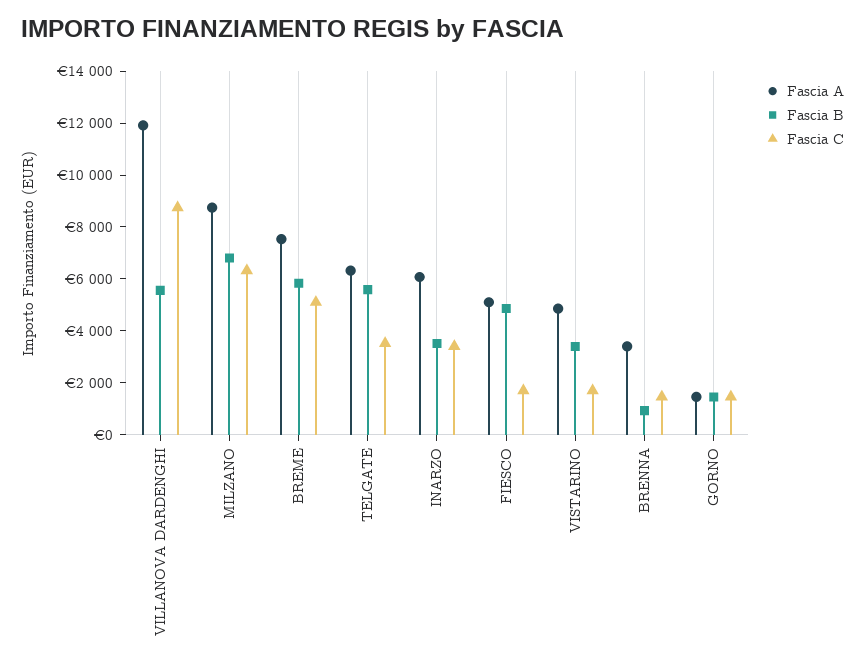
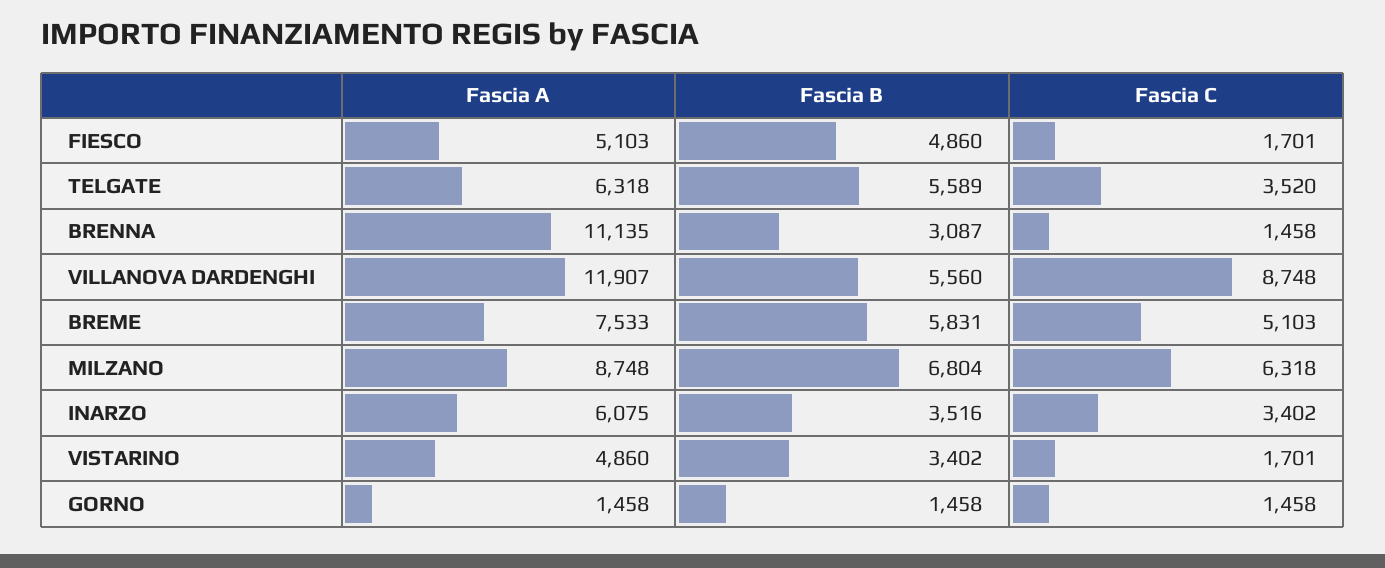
  {
    "Fascia A": {
      "VILLANOVA DARDENGHI": 11907,
      "MILZANO": 8748,
      "BREME": 7533,
      "TELGATE": 6318,
      "INARZO": 6075,
      "FIESCO": 5103,
      "VISTARINO": 4860,
-     "BRENNA": 3500,
+     "BRENNA": 11135,
      "GORNO": 1458
    },
    "Fascia B": {
      "VILLANOVA DARDENGHI": 5560,
      "MILZANO": 6804,
      "BREME": 5831,
      "TELGATE": 5589,
      "INARZO": 3516,
      "FIESCO": 4860,
      "VISTARINO": 3402,
-     "BRENNA": 1000,
+     "BRENNA": 3087,
      "GORNO": 1458
    },
    "Fascia C": {
      "VILLANOVA DARDENGHI": 8748,
      "MILZANO": 6318,
      "BREME": 5103,
      "TELGATE": 3520,
      "INARZO": 3402,
      "FIESCO": 1701,
      "VISTARINO": 1701,
      "BRENNA": 1458,
      "GORNO": 1458
    }
  }

